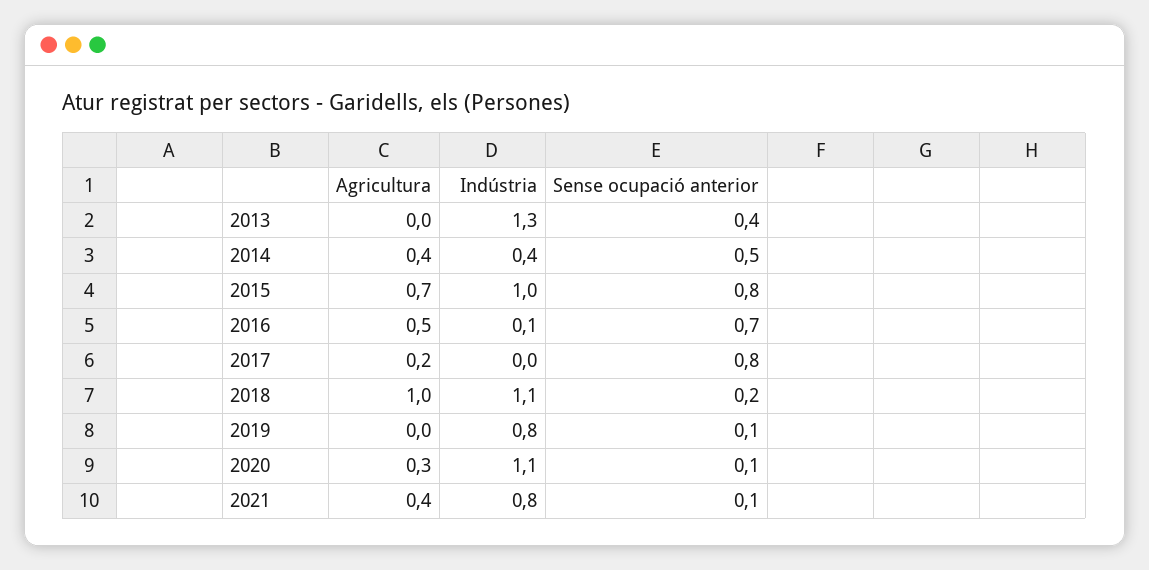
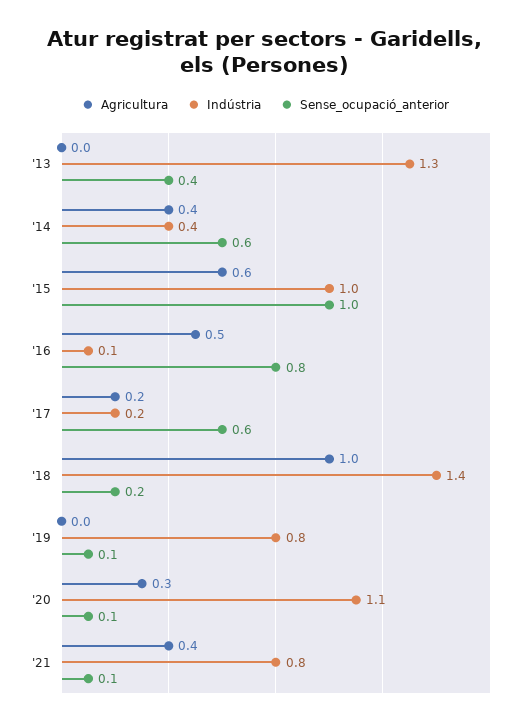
  {
    "Agricultura": {
      "2013": 0,
      "2014": 0.4,
-     "2015": 0.7,
+     "2015": 0.6,
      "2016": 0.5,
      "2017": 0.2,
      "2018": 1,
      "2019": 0,
      "2020": 0.3,
      "2021": 0.4
    },
    "Indústria": {
      "2013": 1.3,
      "2014": 0.4,
      "2015": 1,
      "2016": 0.1,
-     "2017": 0,
+     "2017": 0.2,
-     "2018": 1.1,
+     "2018": 1.4,
      "2019": 0.8,
      "2020": 1.1,
      "2021": 0.8
    },
    "Sense ocupació anterior": {
      "2013": 0.4,
-     "2014": 0.5,
+     "2014": 0.6,
-     "2015": 0.8,
+     "2015": 1,
-     "2016": 0.7,
+     "2016": 0.8,
-     "2017": 0.8,
+     "2017": 0.6,
      "2018": 0.2,
      "2019": 0.1,
      "2020": 0.1,
      "2021": 0.1
    }
  }

